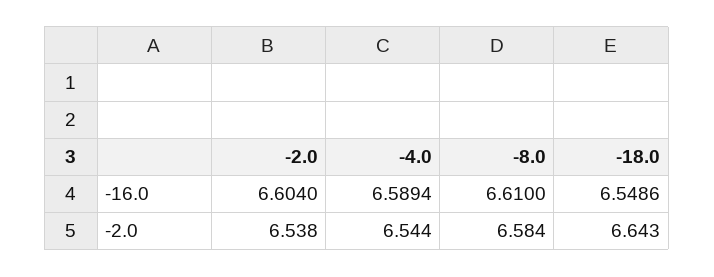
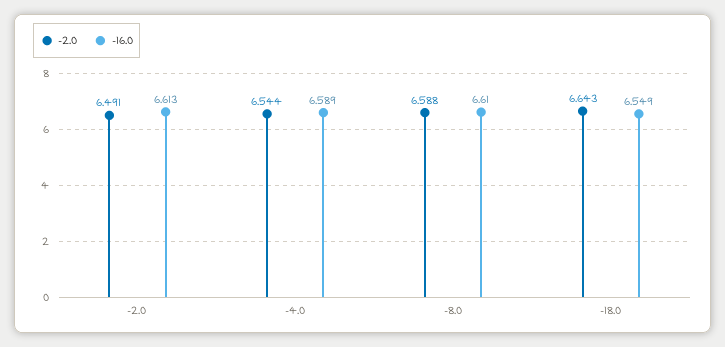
  {
    "-16.0": {
-     "-2.0": 6.604,
+     "-2.0": 6.613,
      "-4.0": 6.5894,
      "-8.0": 6.61,
      "-18.0": 6.5486
    },
    "-2.0": {
-     "-2.0": 6.538,
+     "-2.0": 6.491,
      "-4.0": 6.544,
-     "-8.0": 6.584,
+     "-8.0": 6.588,
      "-18.0": 6.643
    }
  }

